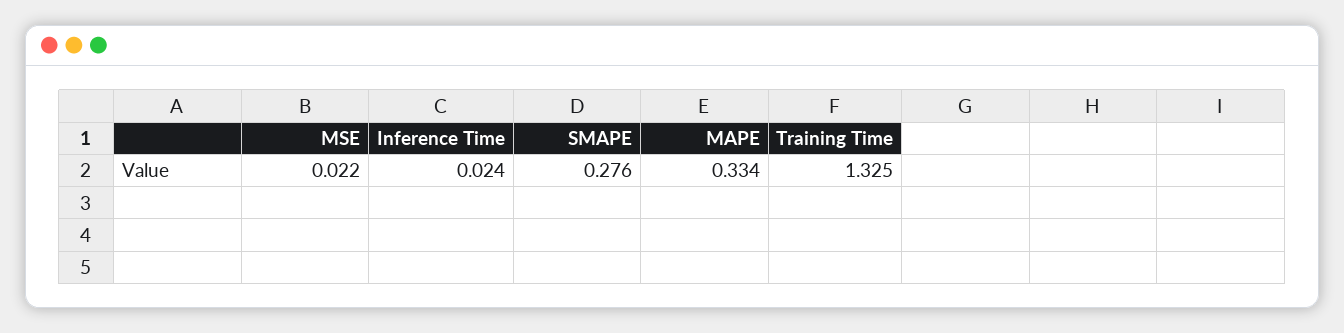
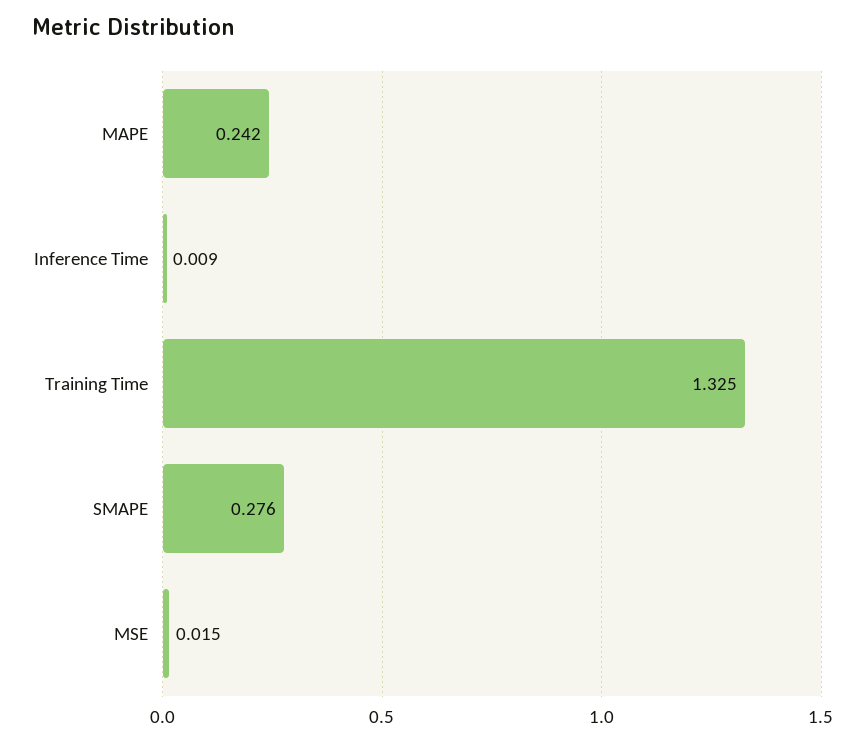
  {
-   "MSE": 0.022,
+   "MSE": 0.015,
-   "Inference Time": 0.024,
+   "Inference Time": 0.009,
    "SMAPE": 0.276,
-   "MAPE": 0.334,
+   "MAPE": 0.242,
    "Training Time": 1.325
  }

